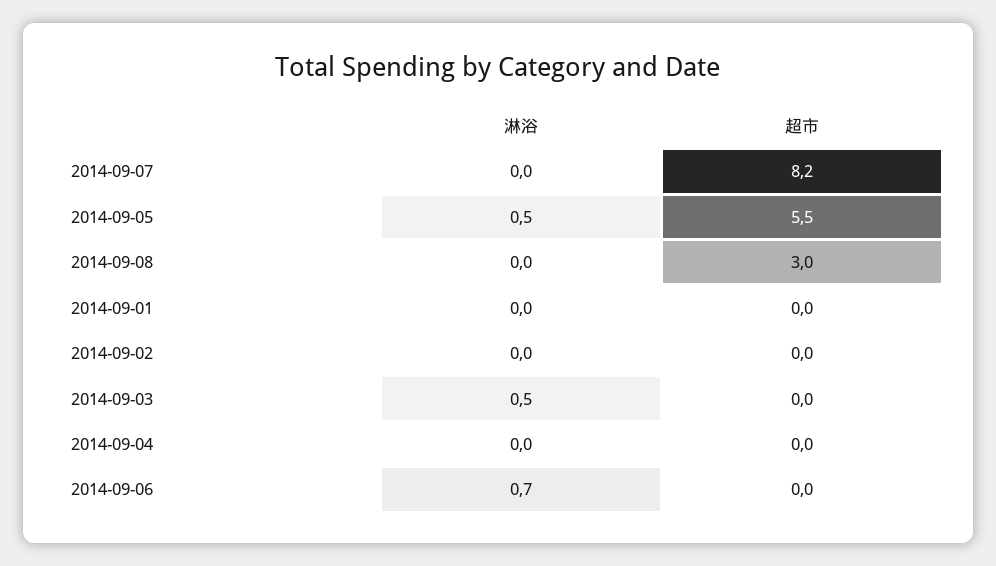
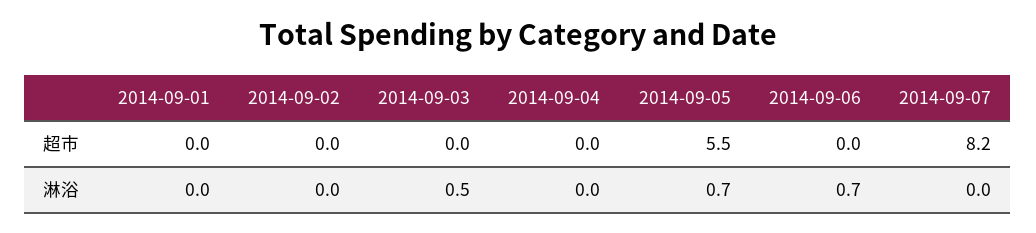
  {
    "淋浴": {
      "2014-09-07": 0,
-     "2014-09-05": 0.5,
+     "2014-09-05": 0.7,
-     "2014-09-08": 0,
      "2014-09-01": 0,
      "2014-09-02": 0,
      "2014-09-03": 0.5,
      "2014-09-04": 0,
      "2014-09-06": 0.7
    },
    "超市": {
      "2014-09-07": 8.2,
      "2014-09-05": 5.5,
-     "2014-09-08": 3,
      "2014-09-01": 0,
      "2014-09-02": 0,
      "2014-09-03": 0,
      "2014-09-04": 0,
      "2014-09-06": 0
    }
  }

